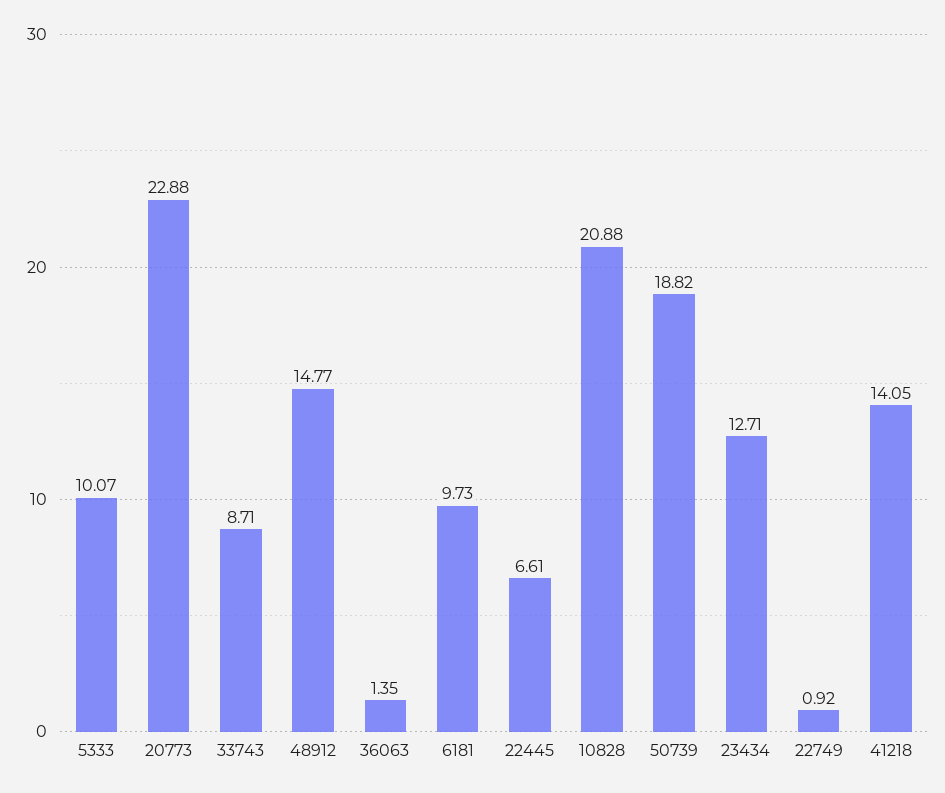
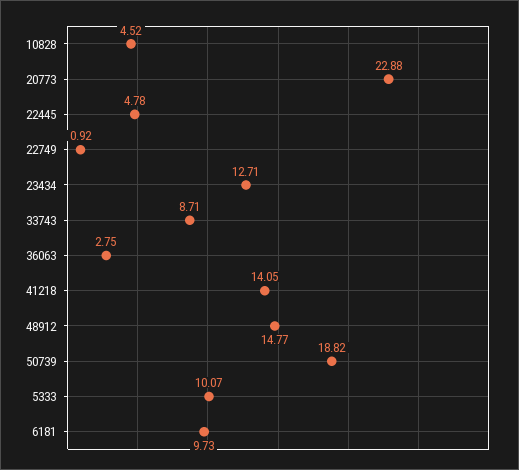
  {
    "5333": 10.07,
    "20773": 22.88,
    "33743": 8.71,
    "48912": 14.77,
-   "36063": 1.35,
+   "36063": 2.75,
    "6181": 9.73,
-   "22445": 6.61,
+   "22445": 4.78,
-   "10828": 20.88,
+   "10828": 4.52,
    "50739": 18.82,
    "23434": 12.71,
    "22749": 0.92,
    "41218": 14.05
  }

